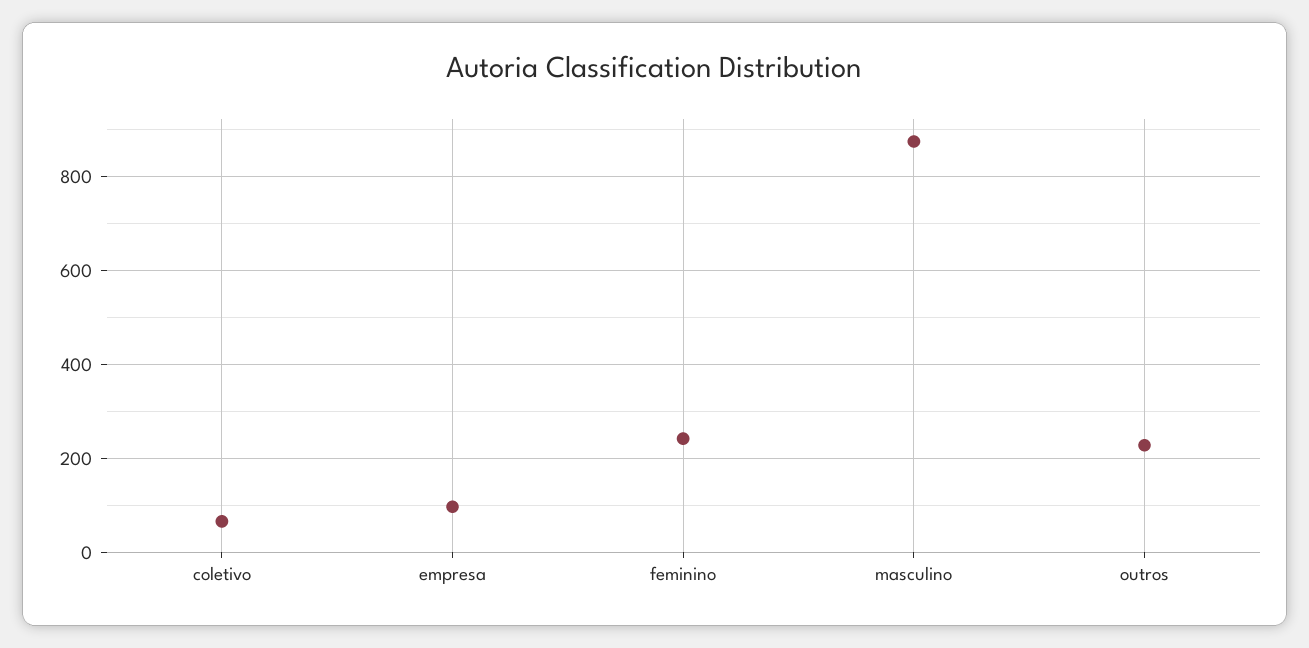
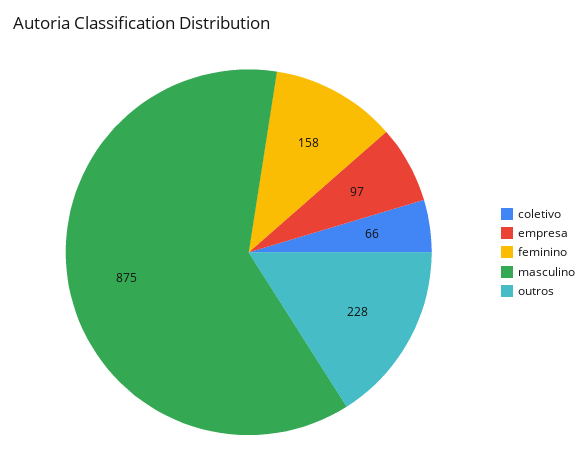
  {
    "coletivo": 66,
    "empresa": 97,
-   "feminino": 240,
+   "feminino": 158,
    "masculino": 875,
    "outros": 228
  }

